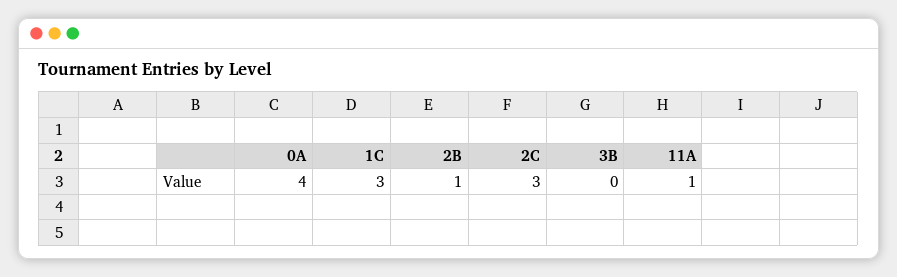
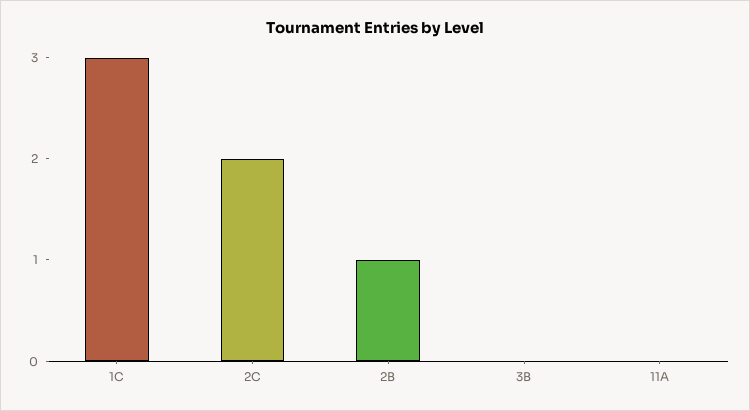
  {
-   "0A": 4,
    "1C": 3,
    "2B": 1,
-   "2C": 3,
+   "2C": 2,
    "3B": 0,
-   "11A": 1
+   "11A": 0
  }

